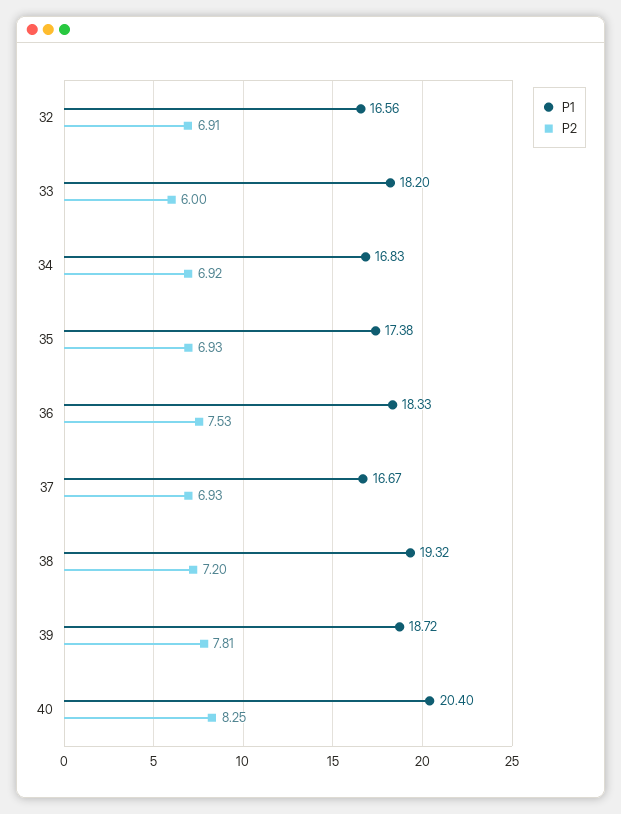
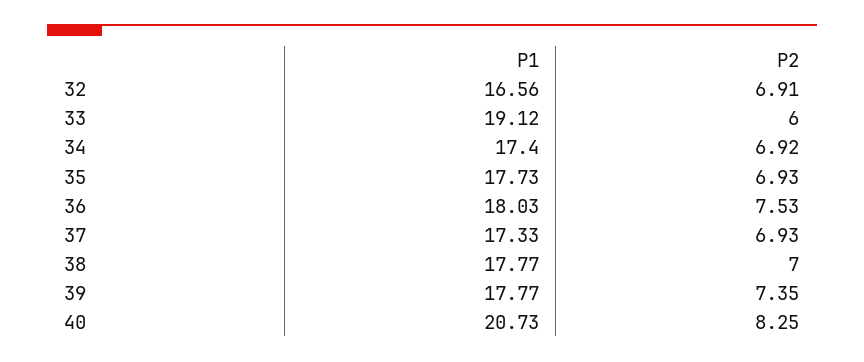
  {
    "P1": {
      "32": 16.56,
-     "33": 18.2,
+     "33": 19.12,
-     "34": 16.83,
+     "34": 17.4,
-     "35": 17.38,
+     "35": 17.73,
-     "36": 18.33,
+     "36": 18.03,
-     "37": 16.67,
+     "37": 17.33,
-     "38": 19.32,
+     "38": 17.77,
-     "39": 18.72,
+     "39": 17.77,
-     "40": 20.4
+     "40": 20.73
    },
    "P2": {
      "32": 6.91,
      "33": 6,
      "34": 6.92,
      "35": 6.93,
      "36": 7.53,
      "37": 6.93,
-     "38": 7.2,
+     "38": 7,
-     "39": 7.81,
+     "39": 7.35,
      "40": 8.25
    }
  }

